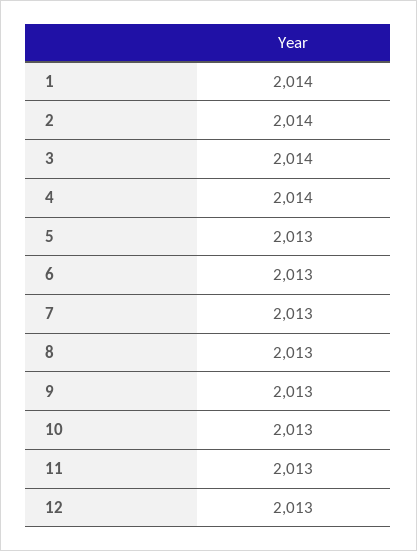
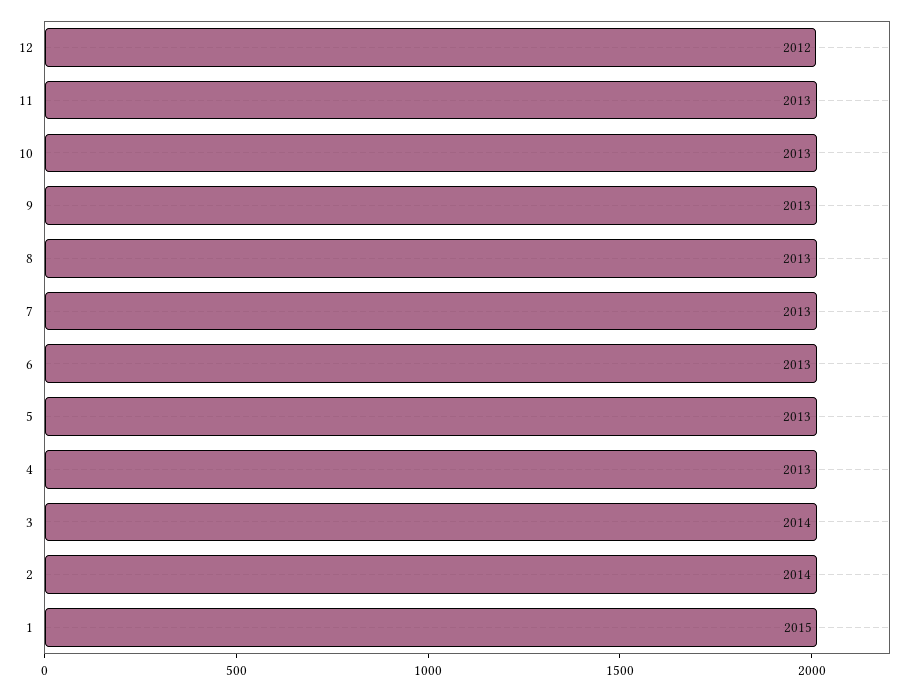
  {
-   "1": 2014,
+   "1": 2015,
    "2": 2014,
    "3": 2014,
-   "4": 2014,
+   "4": 2013,
    "5": 2013,
    "6": 2013,
    "7": 2013,
    "8": 2013,
    "9": 2013,
    "10": 2013,
    "11": 2013,
-   "12": 2013
+   "12": 2012
  }

